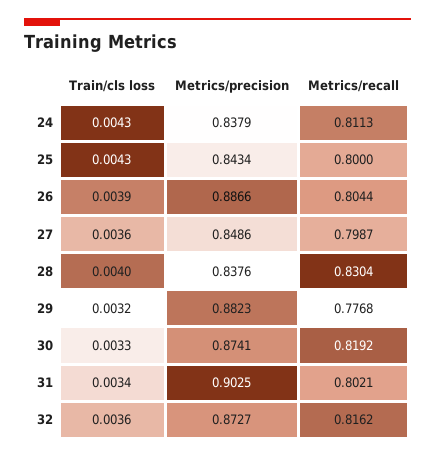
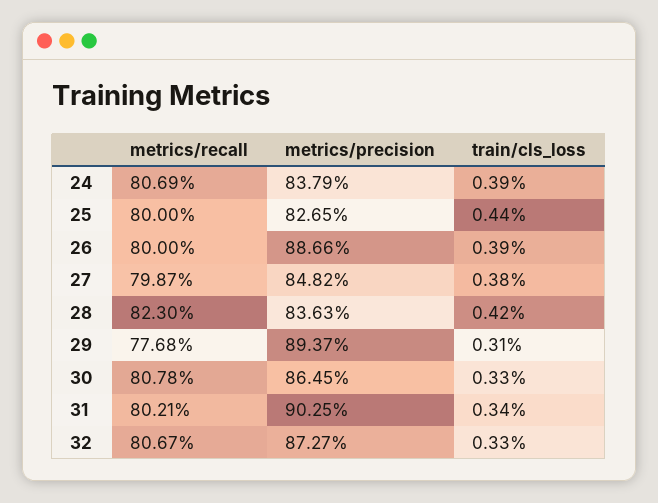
  {
    "Train/cls loss": {
-     "24": 0.0043,
+     "24": 0.0039,
-     "25": 0.0043,
+     "25": 0.0044,
      "26": 0.0039,
-     "27": 0.0036,
+     "27": 0.0038,
-     "28": 0.004,
+     "28": 0.0042,
-     "29": 0.0032,
+     "29": 0.0031,
      "30": 0.0033,
      "31": 0.0034,
-     "32": 0.0036
+     "32": 0.0033
    },
    "Metrics/precision": {
      "24": 0.8379,
-     "25": 0.8434,
+     "25": 0.8265,
      "26": 0.8866,
-     "27": 0.8486,
+     "27": 0.8482,
-     "28": 0.8376,
+     "28": 0.8363,
-     "29": 0.8823,
+     "29": 0.8937,
-     "30": 0.8741,
+     "30": 0.8645,
      "31": 0.9025,
      "32": 0.8727
    },
    "Metrics/recall": {
-     "24": 0.8113,
+     "24": 0.8069,
      "25": 0.8,
-     "26": 0.8044,
+     "26": 0.8,
      "27": 0.7987,
-     "28": 0.8304,
+     "28": 0.823,
      "29": 0.7768,
-     "30": 0.8192,
+     "30": 0.8078,
      "31": 0.8021,
-     "32": 0.8162
+     "32": 0.8067
    }
  }

